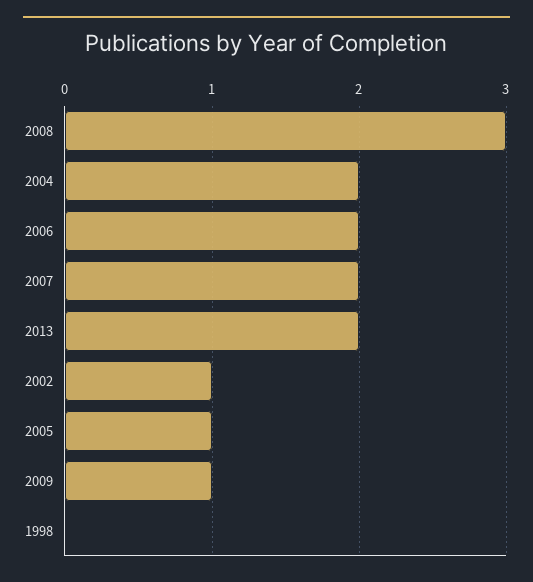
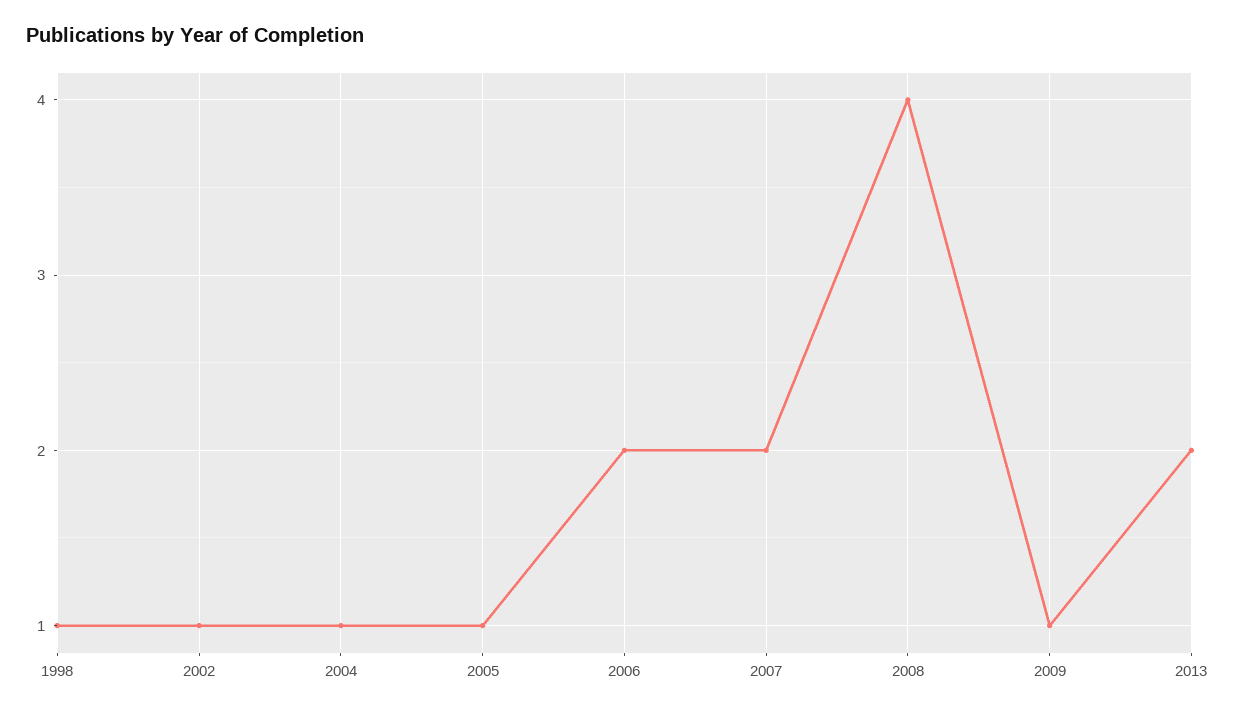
  {
-   "2008": 3,
+   "2008": 4,
-   "2004": 2,
+   "2004": 1,
    "2006": 2,
    "2007": 2,
    "2013": 2,
    "2002": 1,
    "2005": 1,
    "2009": 1,
-   "1998": 0
+   "1998": 1
  }

